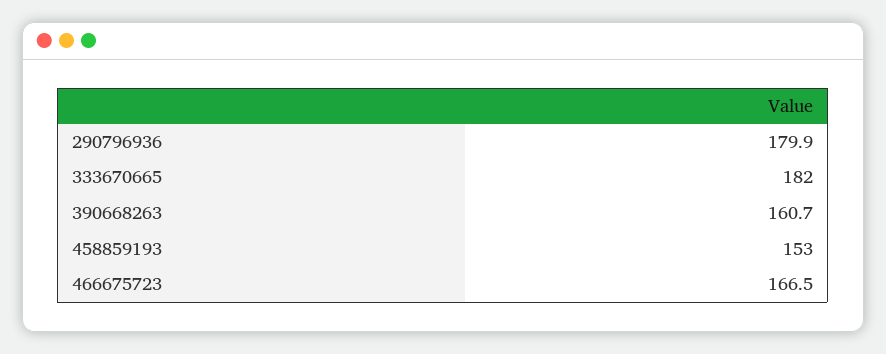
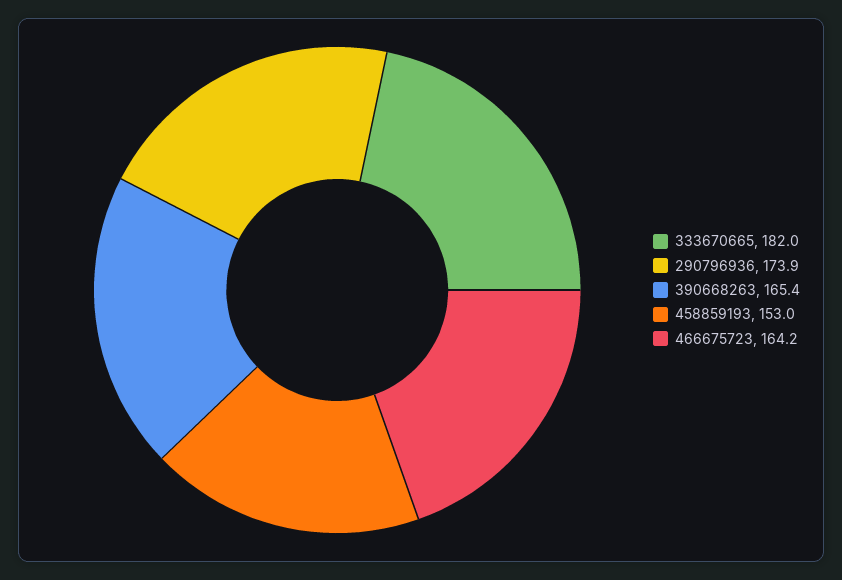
  {
-   "290796936": 179.9,
+   "290796936": 173.9,
    "333670665": 182,
-   "390668263": 160.7,
+   "390668263": 165.4,
    "458859193": 153,
-   "466675723": 166.5
+   "466675723": 164.2
  }

